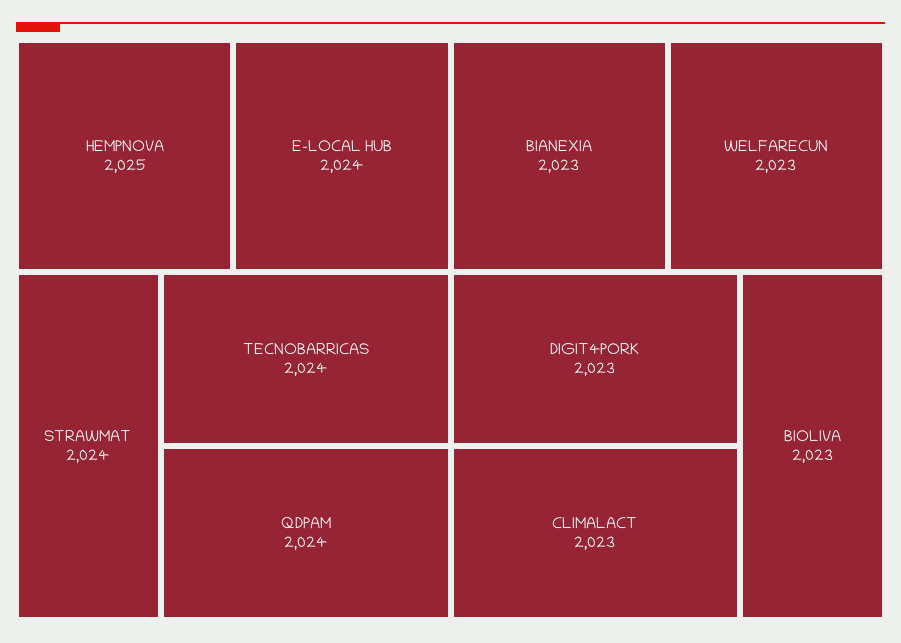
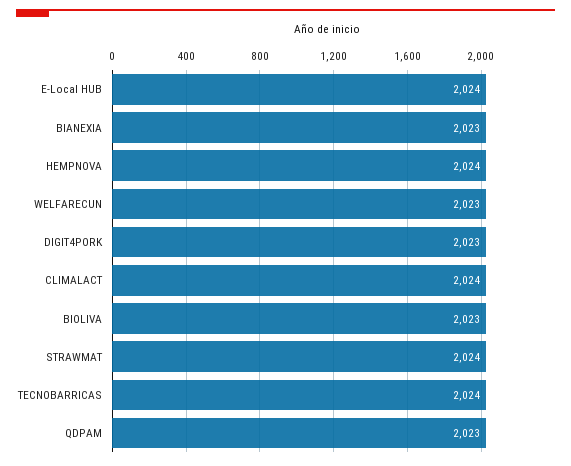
  {
-   "HEMPNOVA": 2025,
+   "HEMPNOVA": 2024,
    "E-LOCAL HUB": 2024,
    "STRAWMAT": 2024,
    "TECNOBARRICAS": 2024,
-   "QDPAM": 2024,
+   "QDPAM": 2023,
    "BIANEXIA": 2023,
    "WELFARECUN": 2023,
    "DIGIT4PORK": 2023,
-   "CLIMALACT": 2023,
+   "CLIMALACT": 2024,
    "BIOLIVA": 2023
  }

